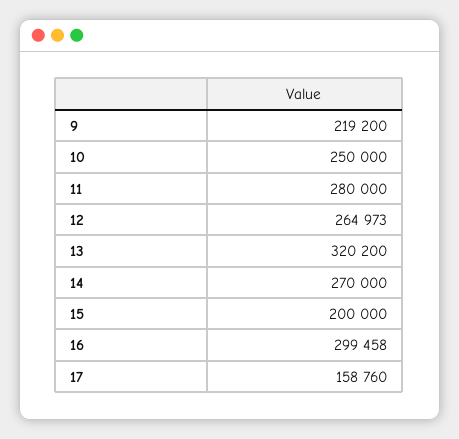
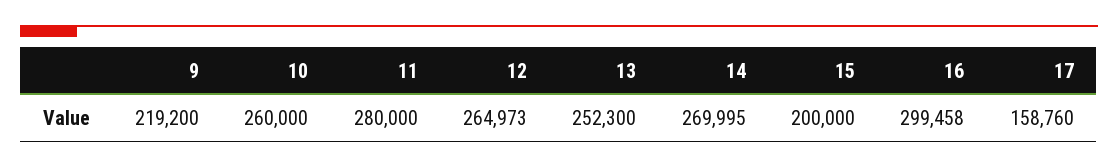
  {
    "9": 219200,
-   "10": 250000,
+   "10": 260000,
    "11": 280000,
    "12": 264973,
-   "13": 320200,
+   "13": 252300,
-   "14": 270000,
+   "14": 269995,
    "15": 200000,
    "16": 299458,
    "17": 158760
  }

